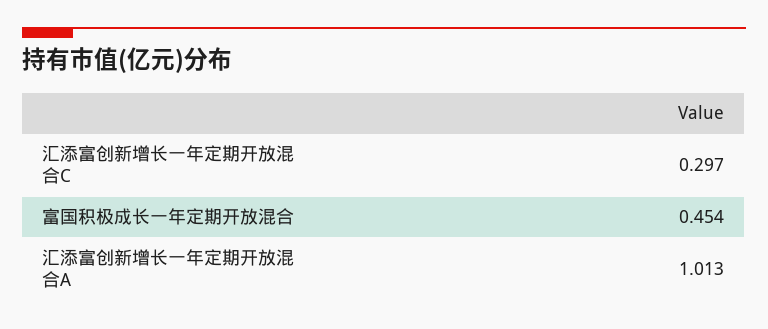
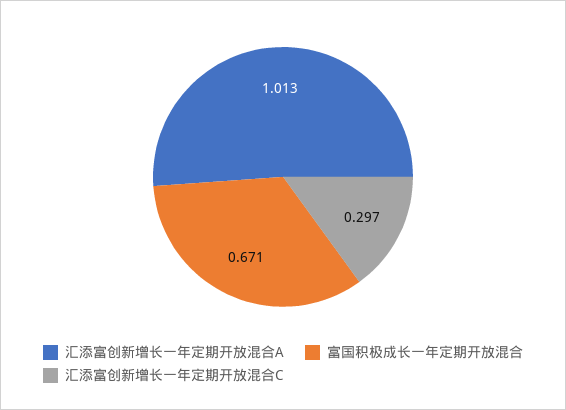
  {
    "汇添富创新增长一年定期开放混合C": 0.297,
-   "富国积极成长一年定期开放混合": 0.454,
+   "富国积极成长一年定期开放混合": 0.671,
    "汇添富创新增长一年定期开放混合A": 1.013
  }

